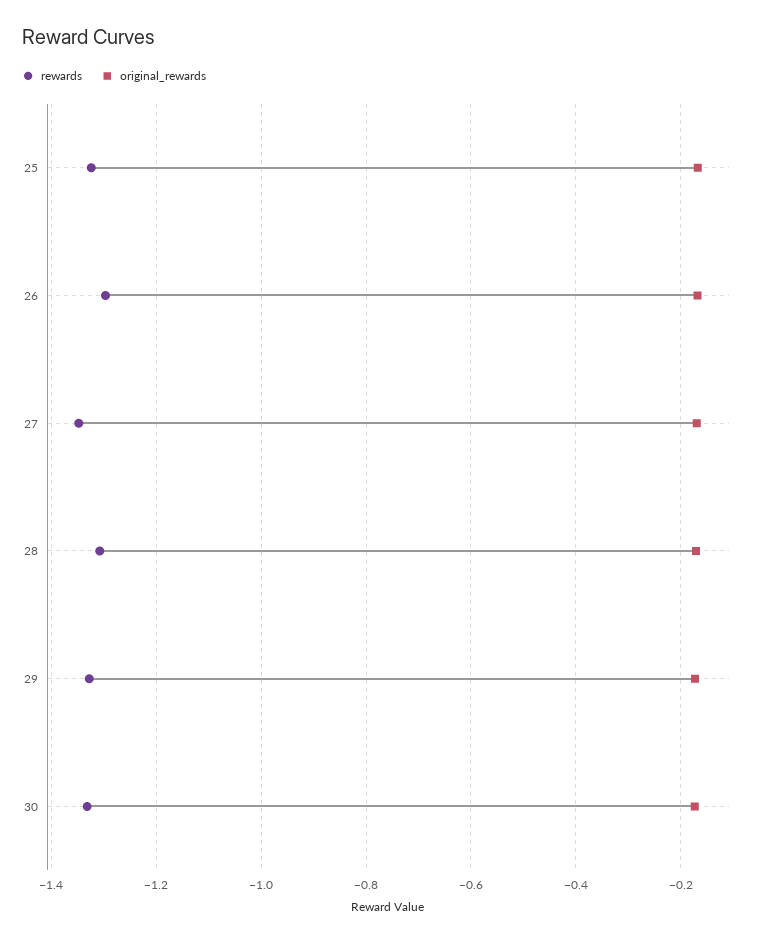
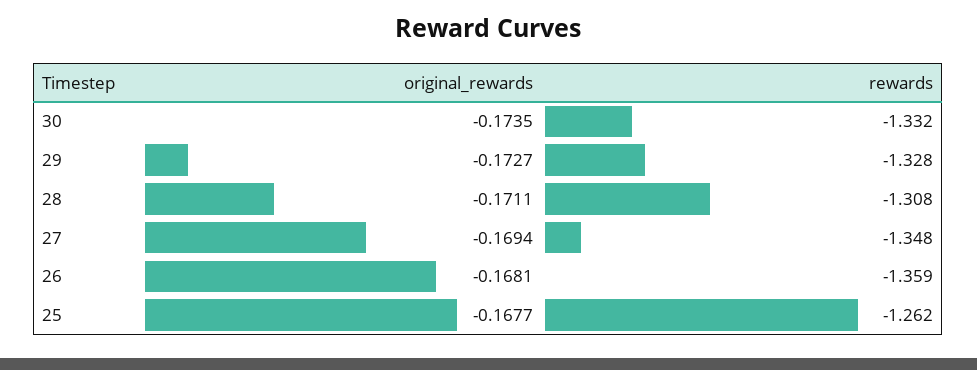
  {
    "rewards": {
-     "25": -1.32,
+     "25": -1.262,
-     "26": -1.3,
+     "26": -1.359,
      "27": -1.348,
      "28": -1.308,
      "29": -1.328,
      "30": -1.332
    },
    "original_rewards": {
      "25": -0.1677,
      "26": -0.1681,
      "27": -0.1694,
      "28": -0.1711,
      "29": -0.1727,
      "30": -0.1735
    }
  }

